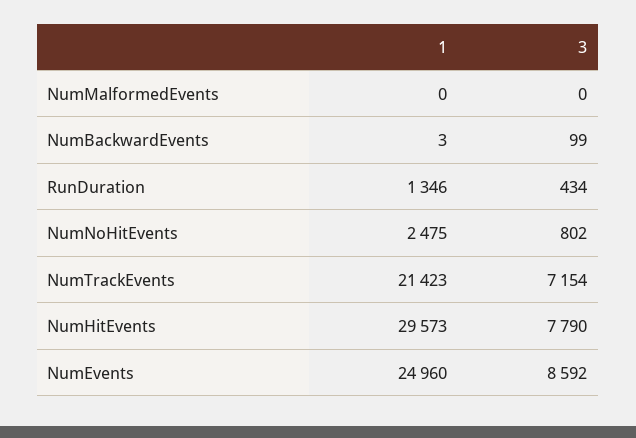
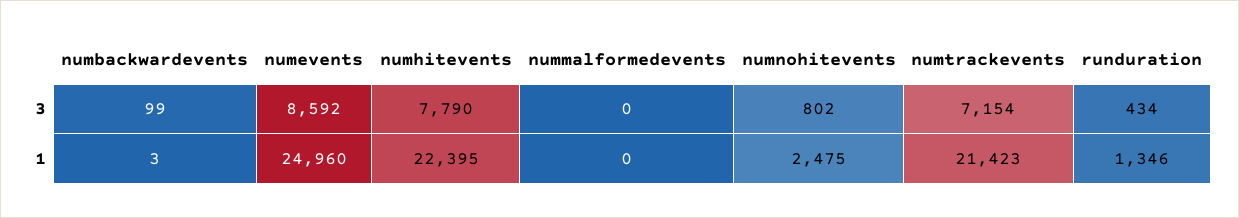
  {
    "1": {
      "NumMalformedEvents": 0,
      "NumBackwardEvents": 3,
      "RunDuration": 1346,
      "NumNoHitEvents": 2475,
      "NumTrackEvents": 21423,
-     "NumHitEvents": 29573,
+     "NumHitEvents": 22395,
      "NumEvents": 24960
    },
    "3": {
      "NumMalformedEvents": 0,
      "NumBackwardEvents": 99,
      "RunDuration": 434,
      "NumNoHitEvents": 802,
      "NumTrackEvents": 7154,
      "NumHitEvents": 7790,
      "NumEvents": 8592
    }
  }

